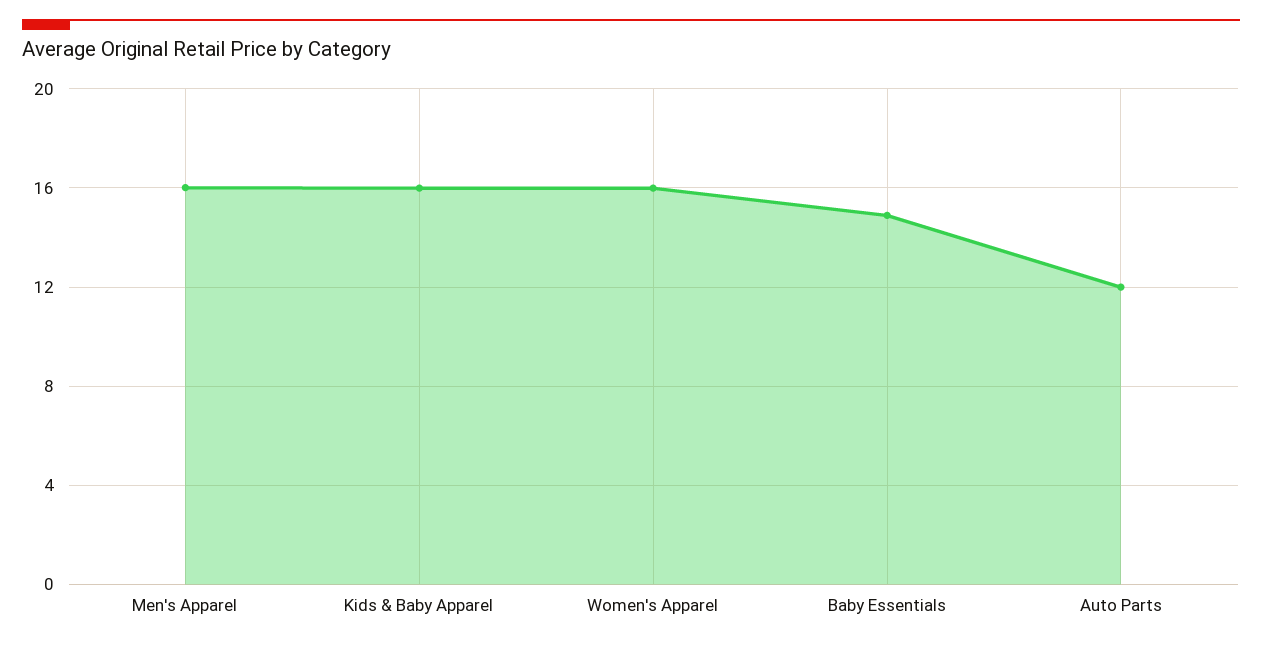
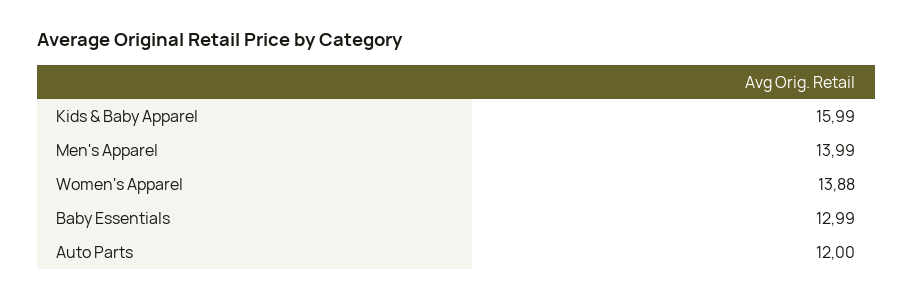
  {
-   "Men's Apparel": 16,
+   "Men's Apparel": 13.99,
    "Kids & Baby Apparel": 15.99,
-   "Women's Apparel": 16,
+   "Women's Apparel": 13.88,
-   "Baby Essentials": 15,
+   "Baby Essentials": 12.99,
    "Auto Parts": 12
  }

